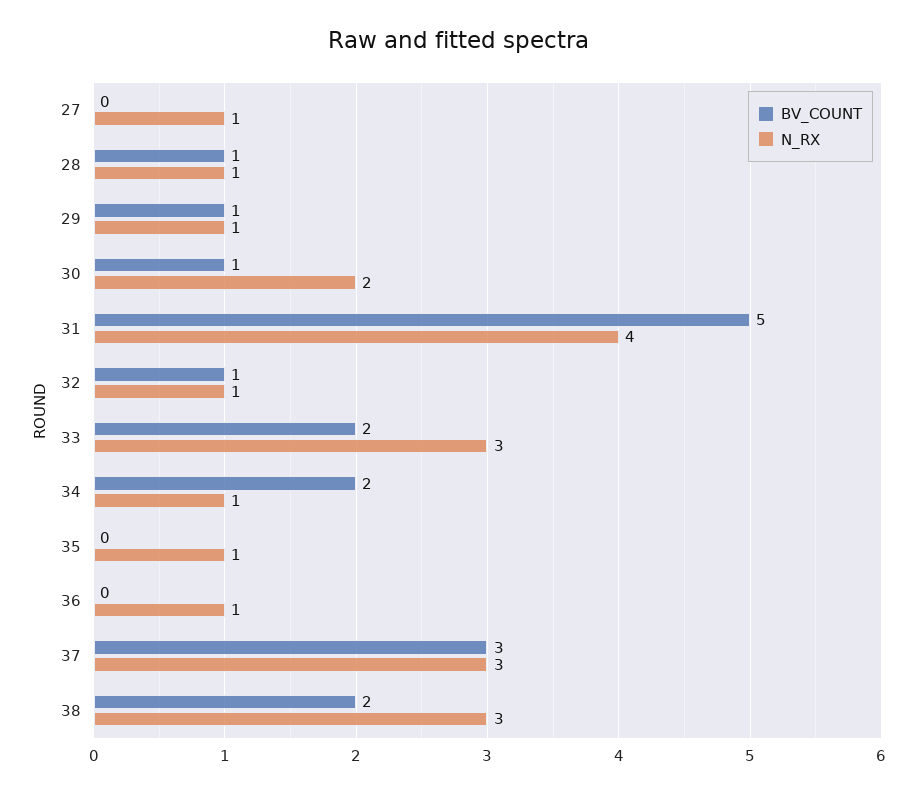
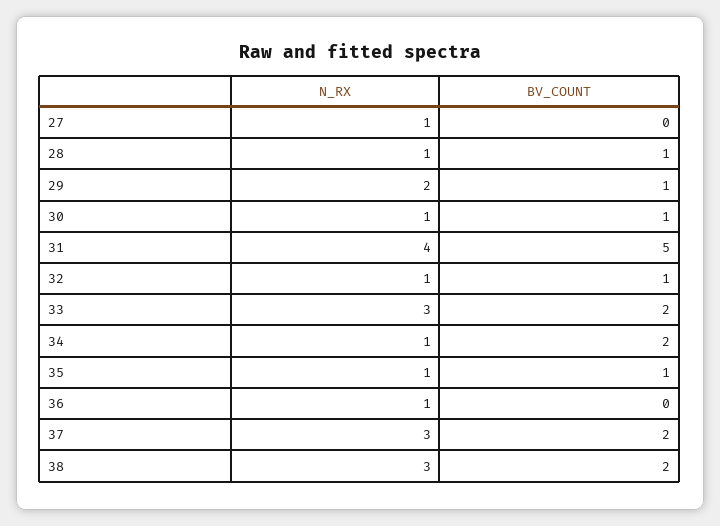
  {
    "BV_COUNT": {
      "27": 0,
      "28": 1,
      "29": 1,
      "30": 1,
      "31": 5,
      "32": 1,
      "33": 2,
      "34": 2,
-     "35": 0,
+     "35": 1,
      "36": 0,
-     "37": 3,
+     "37": 2,
      "38": 2
    },
    "N_RX": {
      "27": 1,
      "28": 1,
-     "29": 1,
+     "29": 2,
-     "30": 2,
+     "30": 1,
      "31": 4,
      "32": 1,
      "33": 3,
      "34": 1,
      "35": 1,
      "36": 1,
      "37": 3,
      "38": 3
    }
  }

